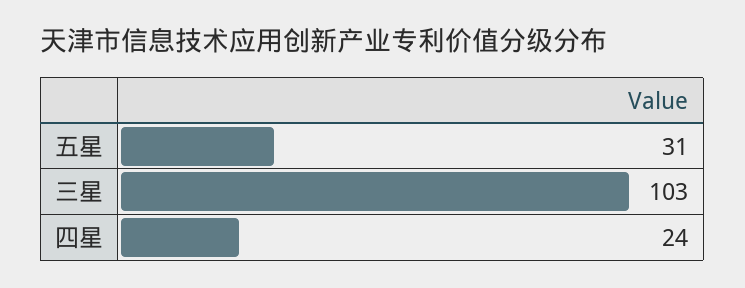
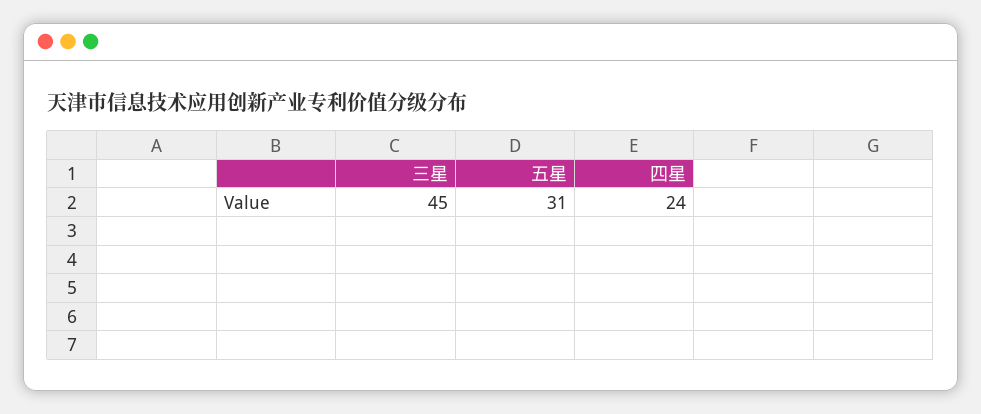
  {
    "五星": 31,
-   "三星": 103,
+   "三星": 45,
    "四星": 24
  }

